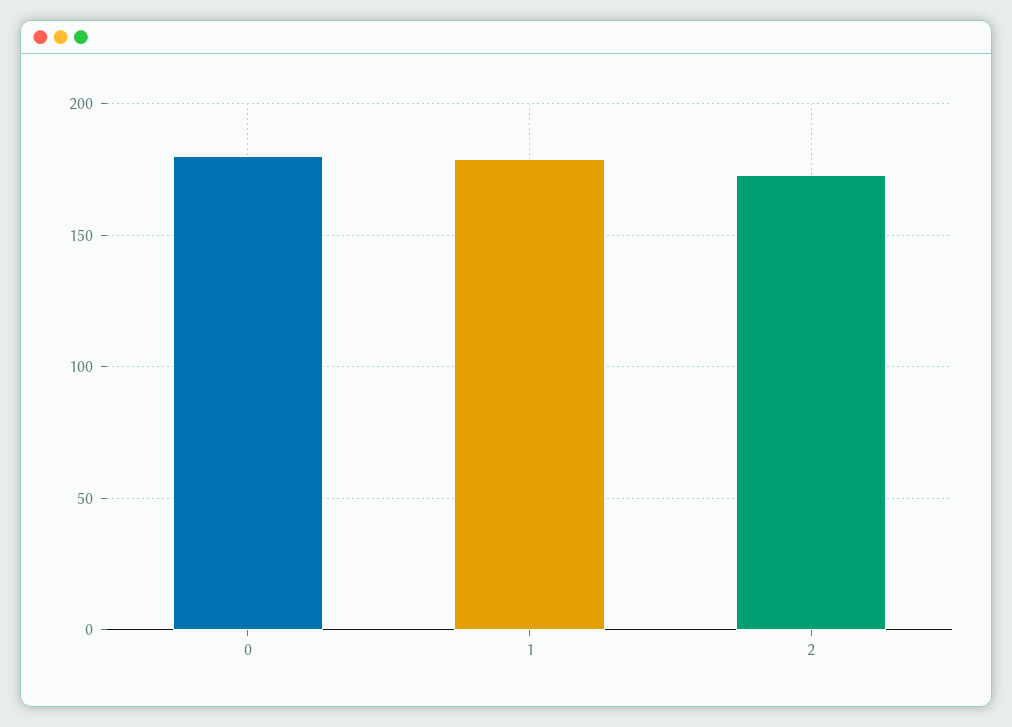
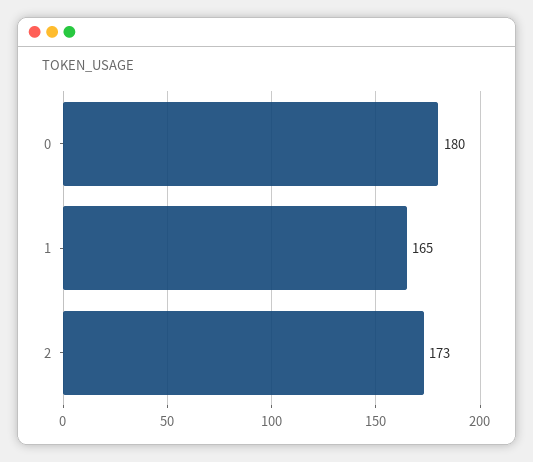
  {
    "0": 180,
-   "1": 180,
+   "1": 165,
    "2": 173
  }

